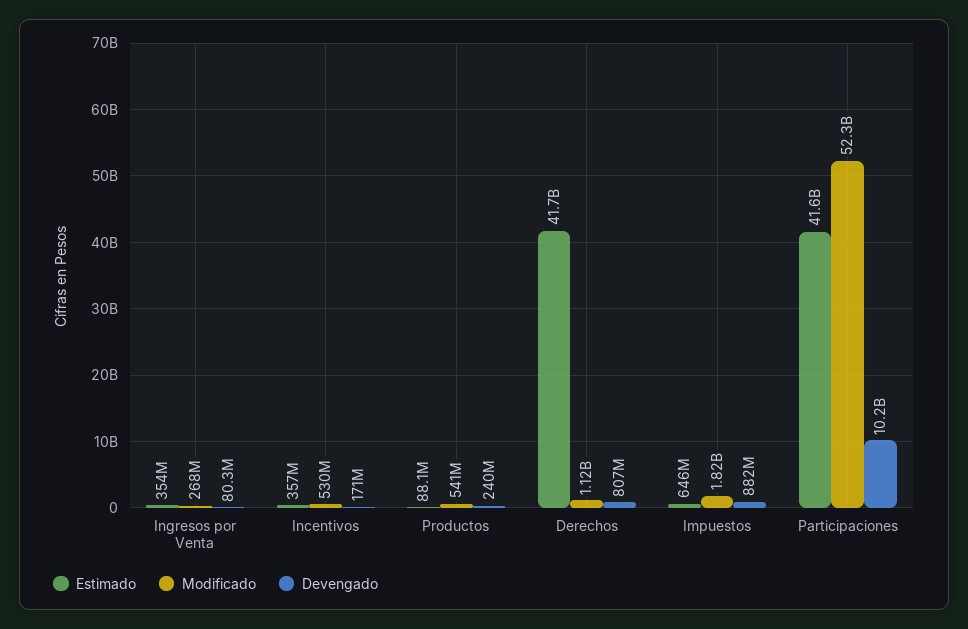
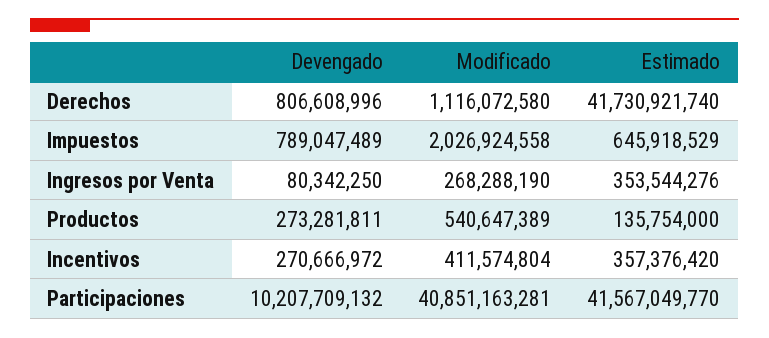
  {
    "Estimado": {
      "Ingresos por Venta": 353544276,
      "Incentivos": 357376420,
-     "Productos": 88100000,
+     "Productos": 135754000,
      "Derechos": 41730921740,
      "Impuestos": 645918529,
      "Participaciones": 41567049770
    },
    "Modificado": {
      "Ingresos por Venta": 268288190,
-     "Incentivos": 530000000,
+     "Incentivos": 411574804,
      "Productos": 540647389,
      "Derechos": 1116072580,
-     "Impuestos": 1820000000,
+     "Impuestos": 2026924558,
-     "Participaciones": 52300000000
+     "Participaciones": 40851163281
    },
    "Devengado": {
      "Ingresos por Venta": 80342250,
-     "Incentivos": 171000000,
+     "Incentivos": 270666972,
-     "Productos": 240000000,
+     "Productos": 273281811,
      "Derechos": 806608996,
-     "Impuestos": 882000000,
+     "Impuestos": 789047489,
      "Participaciones": 10207709132
    }
  }

